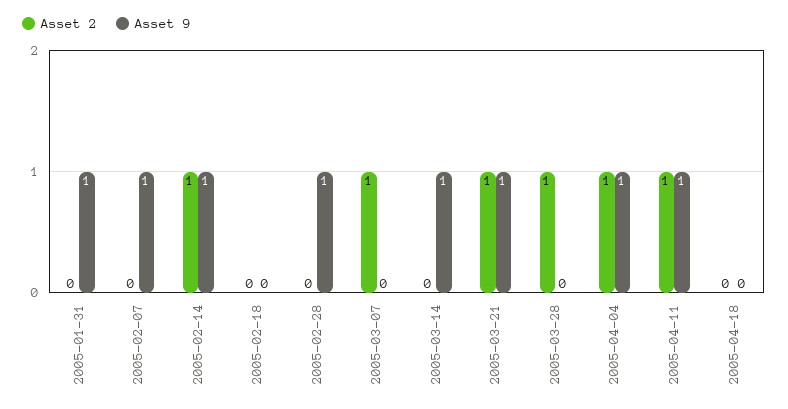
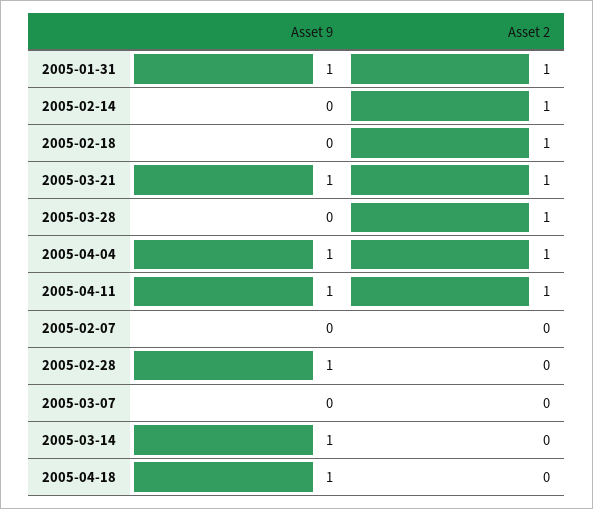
  {
    "Asset 2": {
-     "2005-01-31": 0,
+     "2005-01-31": 1,
      "2005-02-07": 0,
      "2005-02-14": 1,
-     "2005-02-18": 0,
+     "2005-02-18": 1,
      "2005-02-28": 0,
-     "2005-03-07": 1,
+     "2005-03-07": 0,
      "2005-03-14": 0,
      "2005-03-21": 1,
      "2005-03-28": 1,
      "2005-04-04": 1,
      "2005-04-11": 1,
      "2005-04-18": 0
    },
    "Asset 9": {
      "2005-01-31": 1,
-     "2005-02-07": 1,
+     "2005-02-07": 0,
-     "2005-02-14": 1,
+     "2005-02-14": 0,
      "2005-02-18": 0,
      "2005-02-28": 1,
      "2005-03-07": 0,
      "2005-03-14": 1,
      "2005-03-21": 1,
      "2005-03-28": 0,
      "2005-04-04": 1,
      "2005-04-11": 1,
-     "2005-04-18": 0
+     "2005-04-18": 1
    }
  }

